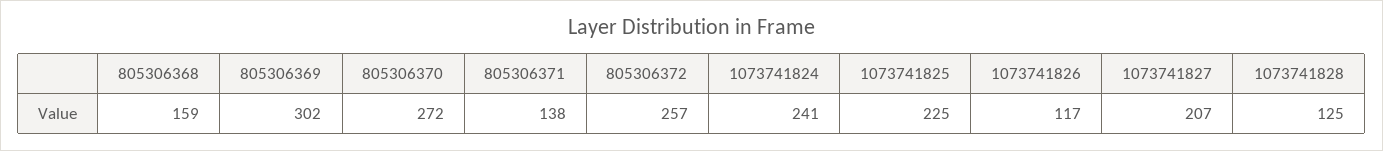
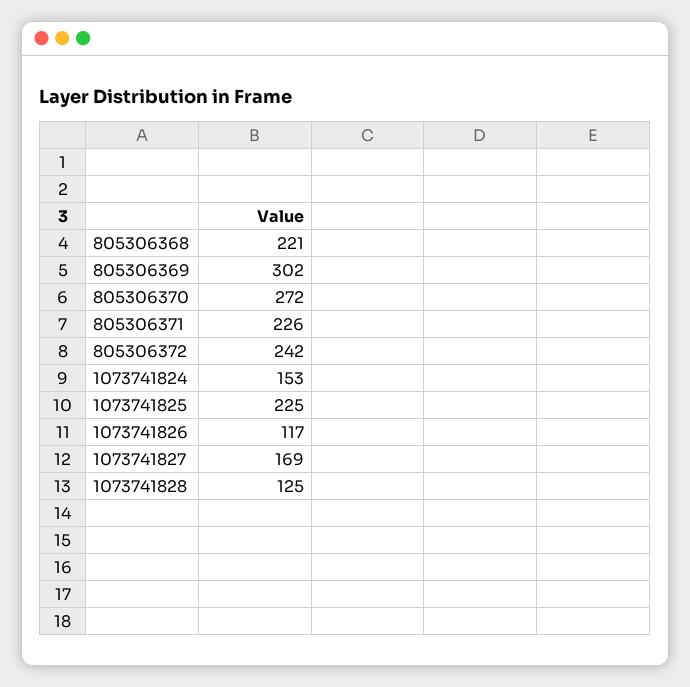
  {
-   "805306368": 159,
+   "805306368": 221,
    "805306369": 302,
    "805306370": 272,
-   "805306371": 138,
+   "805306371": 226,
-   "805306372": 257,
+   "805306372": 242,
-   "1073741824": 241,
+   "1073741824": 153,
    "1073741825": 225,
    "1073741826": 117,
-   "1073741827": 207,
+   "1073741827": 169,
    "1073741828": 125
  }

